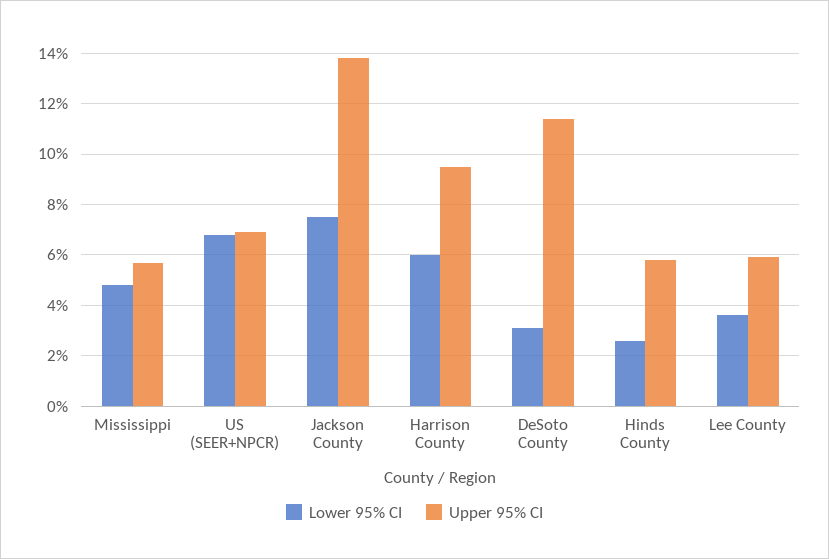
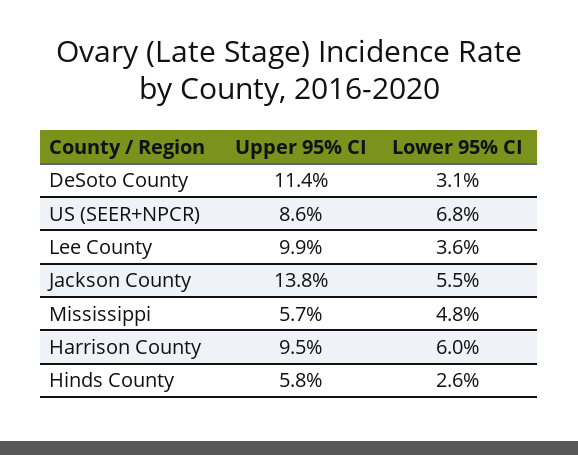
  {
    "Lower 95% CI": {
      "Mississippi": 4.8,
      "US (SEER+NPCR)": 6.8,
-     "Jackson County": 7.5,
+     "Jackson County": 5.5,
      "Harrison County": 6,
      "DeSoto County": 3.1,
      "Hinds County": 2.6,
      "Lee County": 3.6
    },
    "Upper 95% CI": {
      "Mississippi": 5.7,
-     "US (SEER+NPCR)": 7,
+     "US (SEER+NPCR)": 8.6,
      "Jackson County": 13.8,
      "Harrison County": 9.5,
      "DeSoto County": 11.4,
      "Hinds County": 5.8,
-     "Lee County": 6
+     "Lee County": 9.9
    }
  }

